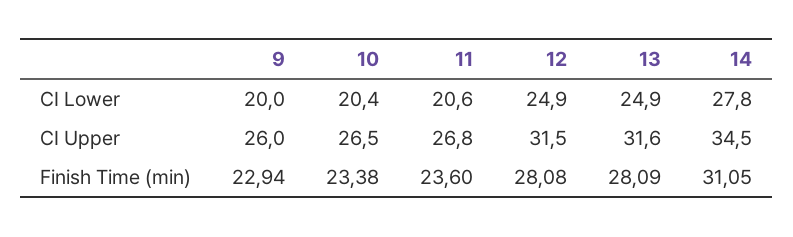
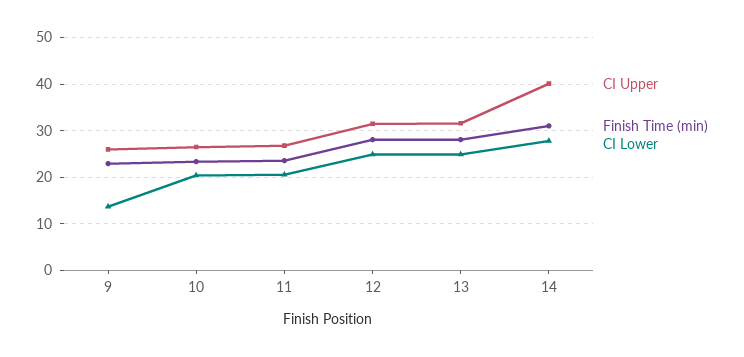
  {
    "CI Lower": {
-     "9": 20,
+     "9": 14,
      "10": 20.4,
      "11": 20.6,
      "12": 24.9,
      "13": 24.9,
      "14": 27.8
    },
    "CI Upper": {
      "9": 26,
      "10": 26.5,
      "11": 26.8,
      "12": 31.5,
      "13": 31.6,
-     "14": 34.5
+     "14": 40
    },
    "Finish Time (min)": {
      "9": 22.94,
      "10": 23.38,
      "11": 23.6,
      "12": 28.08,
      "13": 28.09,
      "14": 31.05
    }
  }

